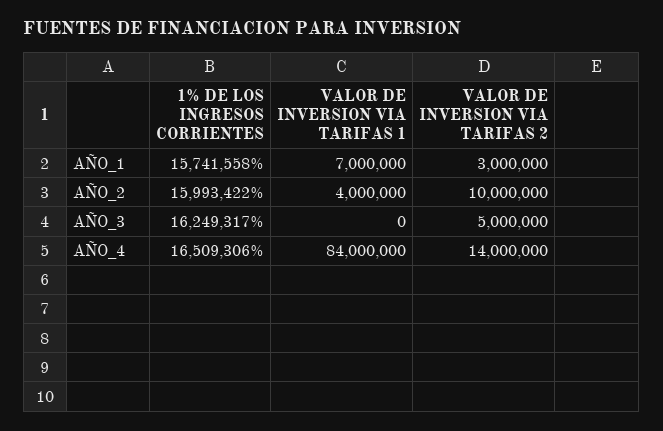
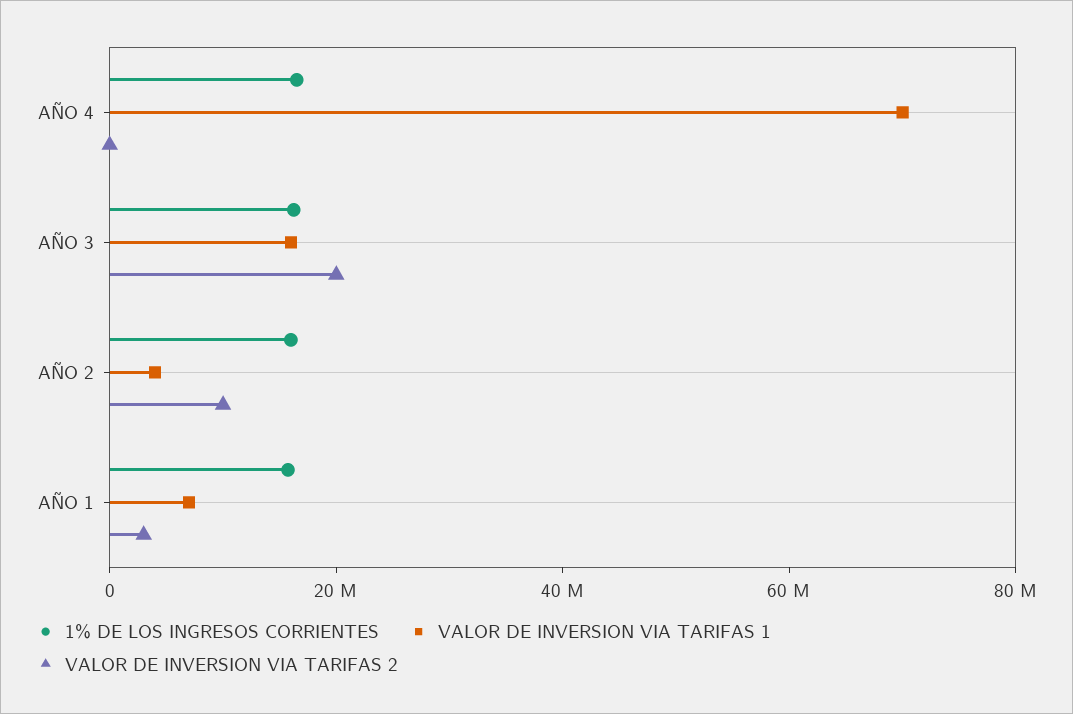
  {
    "1% DE LOS INGRESOS CORRIENTES": {
      "AÑO_1": 15741558,
      "AÑO_2": 15993422,
      "AÑO_3": 16249317,
      "AÑO_4": 16509306
    },
    "VALOR DE INVERSION VIA TARIFAS 1": {
      "AÑO_1": 7000000,
      "AÑO_2": 4000000,
-     "AÑO_3": 0,
+     "AÑO_3": 15000000,
-     "AÑO_4": 84000000
+     "AÑO_4": 70000000
    },
    "VALOR DE INVERSION VIA TARIFAS 2": {
      "AÑO_1": 3000000,
      "AÑO_2": 10000000,
-     "AÑO_3": 5000000,
+     "AÑO_3": 20000000,
-     "AÑO_4": 14000000
+     "AÑO_4": 0
    }
  }

